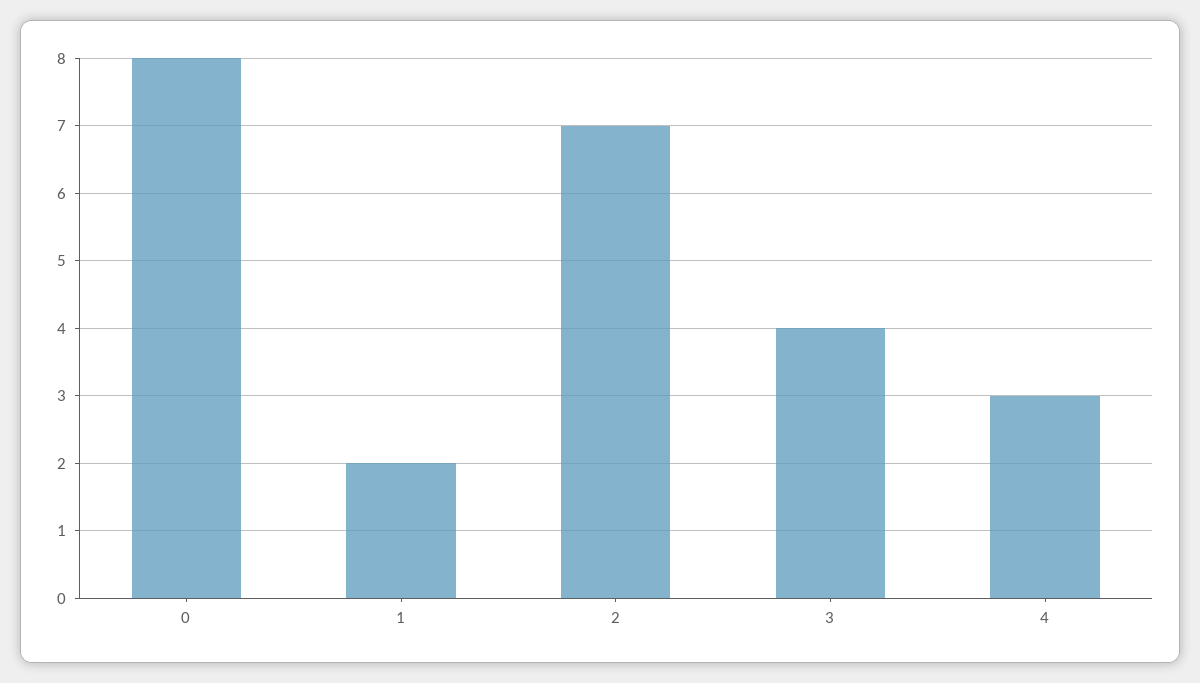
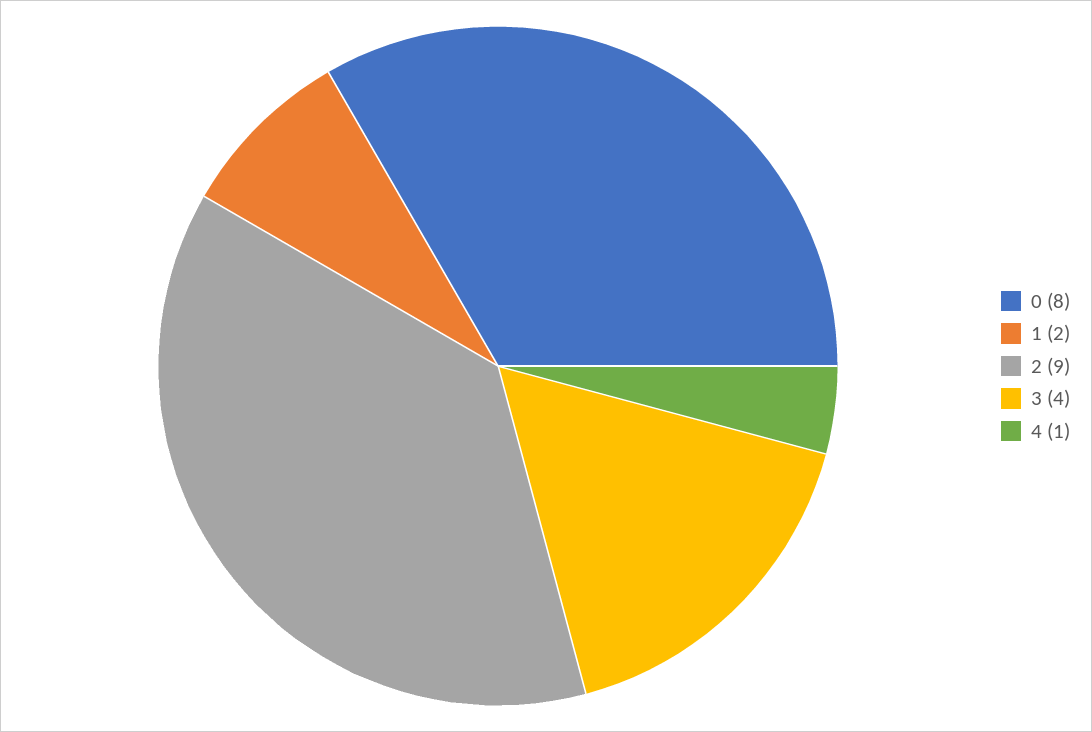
  {
    "0": 8,
    "1": 2,
-   "2": 7,
+   "2": 9,
    "3": 4,
-   "4": 3
+   "4": 1
  }

